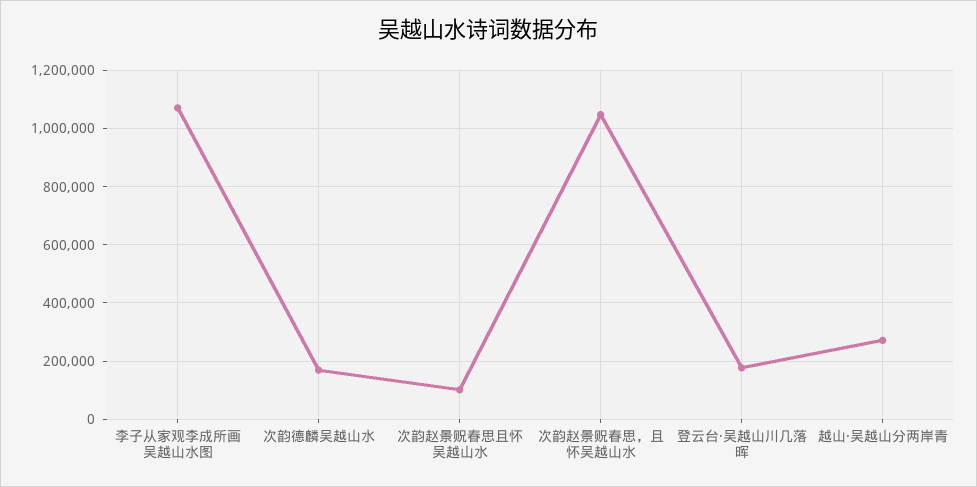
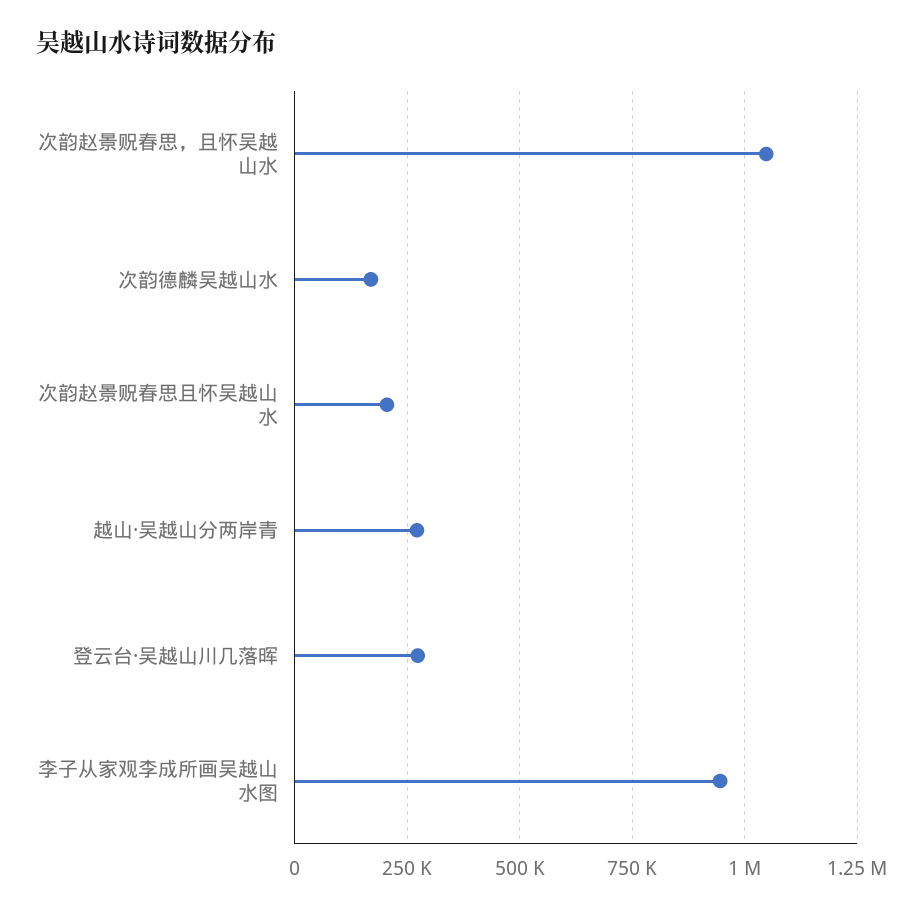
  {
-   "李子从家观李成所画吴越山水图": 1075000,
+   "李子从家观李成所画吴越山水图": 950000,
    "次韵德麟吴越山水": 175000,
-   "次韵赵景贶春思且怀吴越山水": 100000,
+   "次韵赵景贶春思且怀吴越山水": 200000,
    "次韵赵景贶春思，且怀吴越山水": 1050000,
-   "登云台·吴越山川几落晖": 175000,
+   "登云台·吴越山川几落晖": 275000,
    "越山·吴越山分两岸青": 275000
  }

